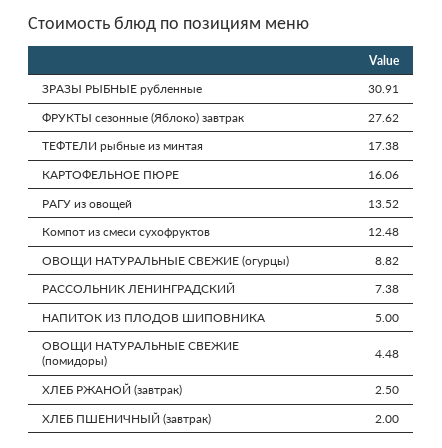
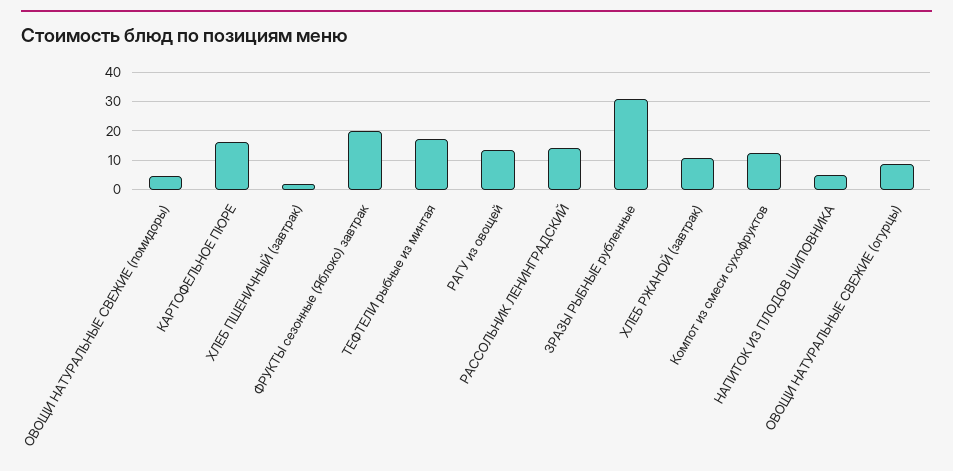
  {
    "ЗРАЗЫ РЫБНЫЕ рубленные": 30.91,
-   "ФРУКТЫ сезонные (Яблоко) завтрак": 27.62,
+   "ФРУКТЫ сезонные (Яблоко) завтрак": 20,
    "ТЕФТЕЛИ рыбные из минтая": 17.38,
    "КАРТОФЕЛЬНОЕ ПЮРЕ": 16.06,
    "РАГУ из овощей": 13.52,
    "Компот из смеси сухофруктов": 12.48,
    "ОВОЩИ НАТУРАЛЬНЫЕ СВЕЖИЕ (огурцы)": 8.82,
-   "РАССОЛЬНИК ЛЕНИНГРАДСКИЙ": 7.38,
+   "РАССОЛЬНИК ЛЕНИНГРАДСКИЙ": 15,
    "НАПИТОК ИЗ ПЛОДОВ ШИПОВНИКА": 5,
    "ОВОЩИ НАТУРАЛЬНЫЕ СВЕЖИЕ (помидоры)": 4.48,
-   "ХЛЕБ РЖАНОЙ (завтрак)": 2.5,
+   "ХЛЕБ РЖАНОЙ (завтрак)": 10,
    "ХЛЕБ ПШЕНИЧНЫЙ (завтрак)": 2
  }

